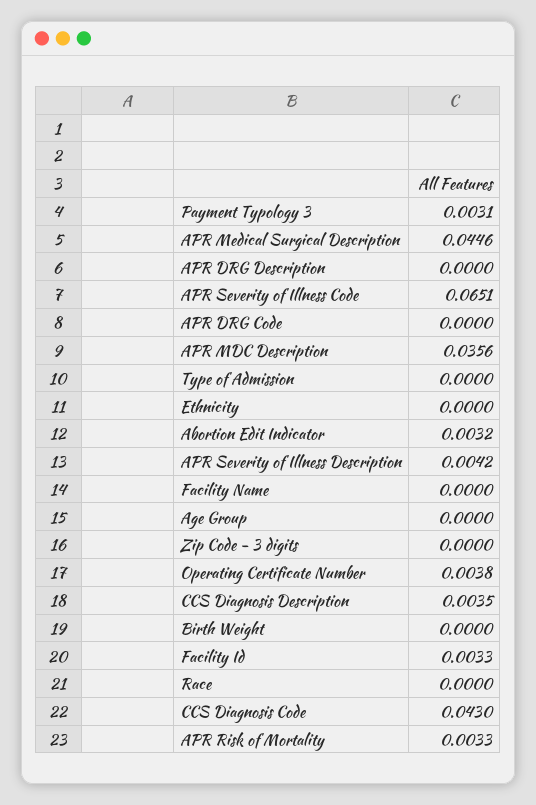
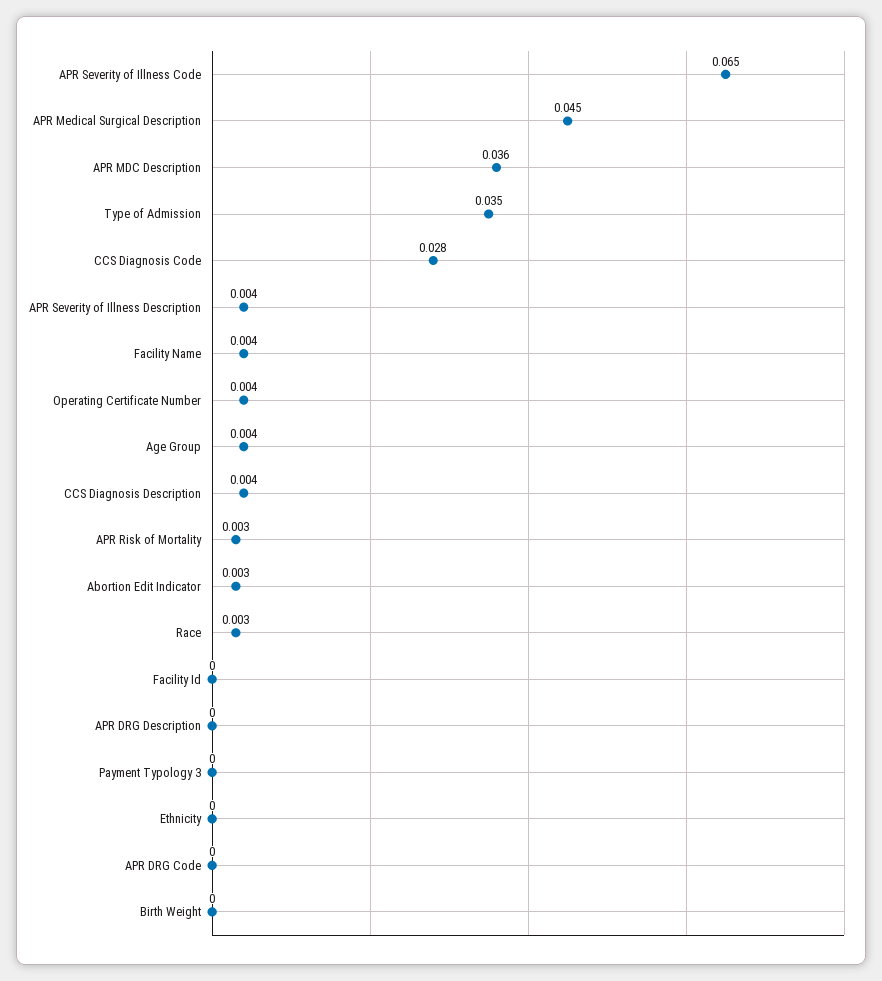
  {
-   "Payment Typology 3": 0.0031,
+   "Payment Typology 3": 0,
    "APR Medical Surgical Description": 0.0446,
    "APR DRG Description": 0,
    "APR Severity of Illness Code": 0.0651,
    "APR DRG Code": 0,
    "APR MDC Description": 0.0356,
-   "Type of Admission": 0,
+   "Type of Admission": 0.035,
    "Ethnicity": 0,
    "Abortion Edit Indicator": 0.0032,
    "APR Severity of Illness Description": 0.0042,
-   "Facility Name": 0,
+   "Facility Name": 0.004,
-   "Age Group": 0,
+   "Age Group": 0.004,
-   "Zip Code - 3 digits": 0,
    "Operating Certificate Number": 0.0038,
    "CCS Diagnosis Description": 0.0035,
    "Birth Weight": 0,
-   "Facility Id": 0.0033,
+   "Facility Id": 0,
-   "Race": 0,
+   "Race": 0.003,
-   "CCS Diagnosis Code": 0.043,
+   "CCS Diagnosis Code": 0.028,
    "APR Risk of Mortality": 0.0033
  }

